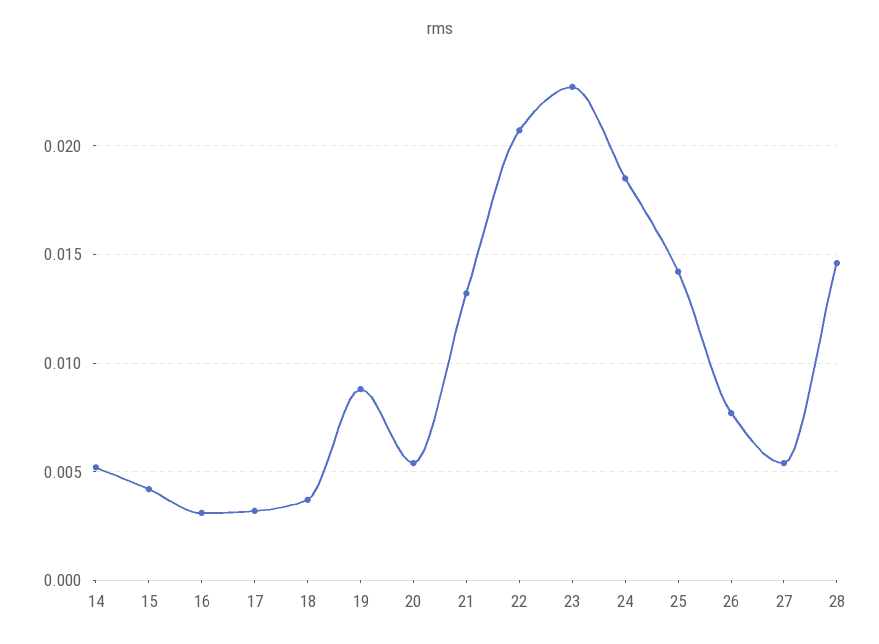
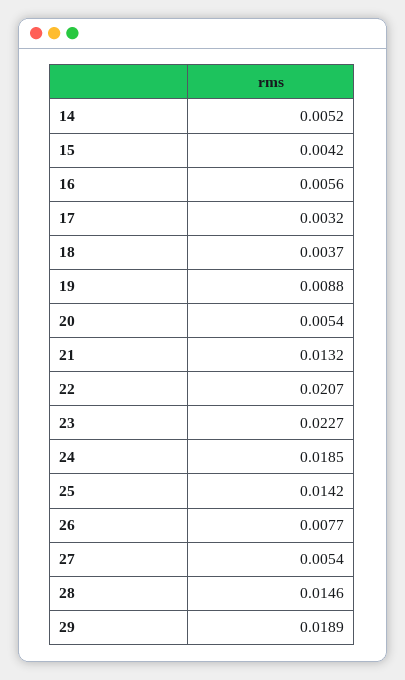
  {
    "14": 0.0052,
    "15": 0.0042,
-   "16": 0.003,
+   "16": 0.0056,
    "17": 0.0032,
    "18": 0.0037,
    "19": 0.0088,
    "20": 0.0054,
    "21": 0.0132,
    "22": 0.0207,
    "23": 0.0227,
    "24": 0.0185,
    "25": 0.0142,
    "26": 0.0077,
    "27": 0.0054,
-   "28": 0.0146
+   "28": 0.0146,
+   "29": 0.0189
  }

